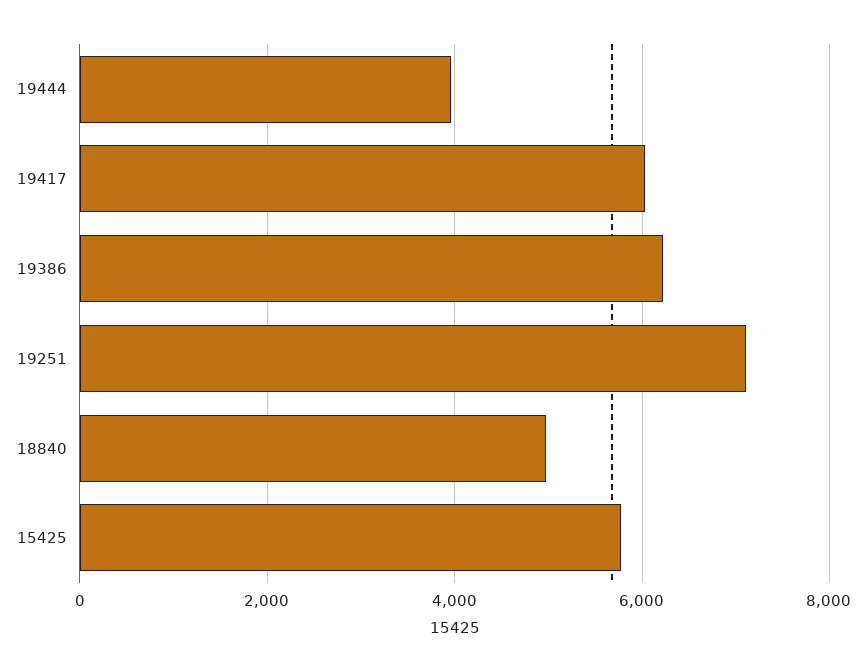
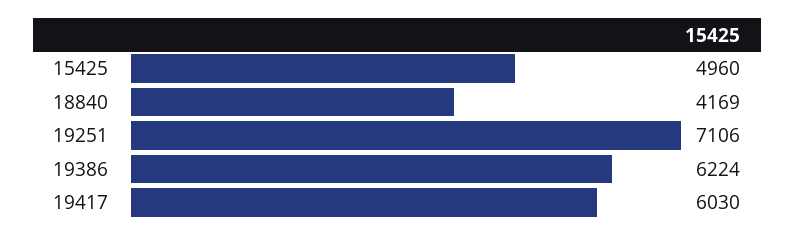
  {
-   "19444": 4000,
    "19417": 6030,
    "19386": 6224,
    "19251": 7106,
-   "18840": 5000,
+   "18840": 4169,
-   "15425": 5800
+   "15425": 4960
  }

